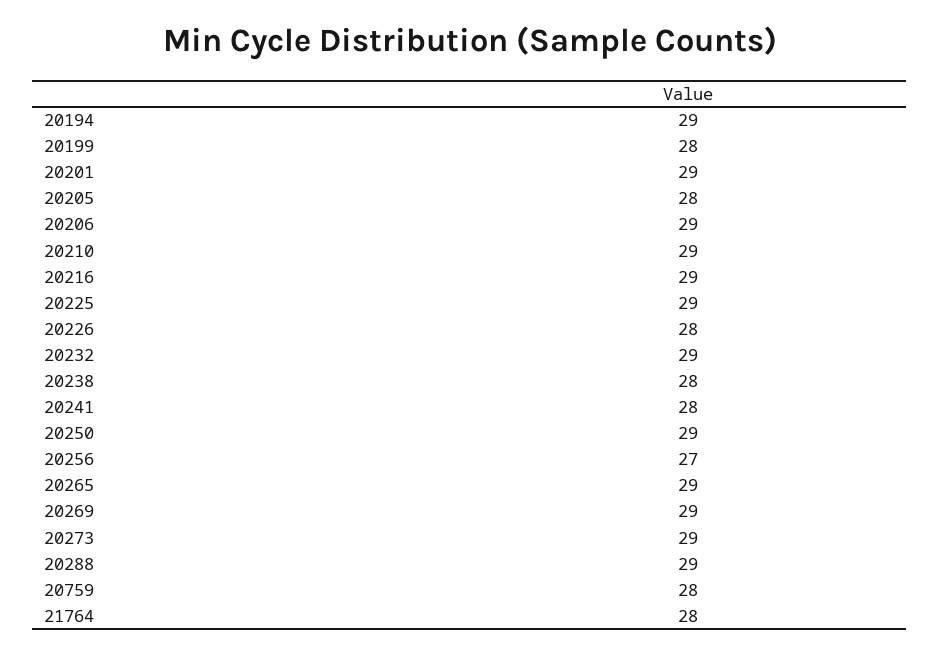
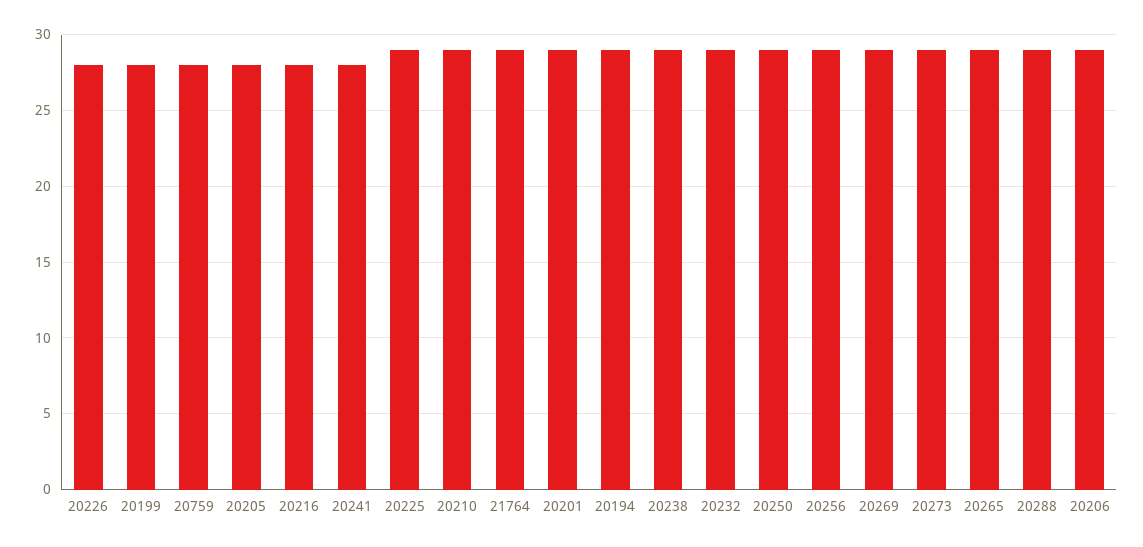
  {
    "20194": 29,
    "20199": 28,
    "20201": 29,
    "20205": 28,
    "20206": 29,
    "20210": 29,
-   "20216": 29,
+   "20216": 28,
    "20225": 29,
    "20226": 28,
    "20232": 29,
-   "20238": 28,
+   "20238": 29,
    "20241": 28,
    "20250": 29,
-   "20256": 27,
+   "20256": 29,
    "20265": 29,
    "20269": 29,
    "20273": 29,
    "20288": 29,
    "20759": 28,
-   "21764": 28
+   "21764": 29
  }

